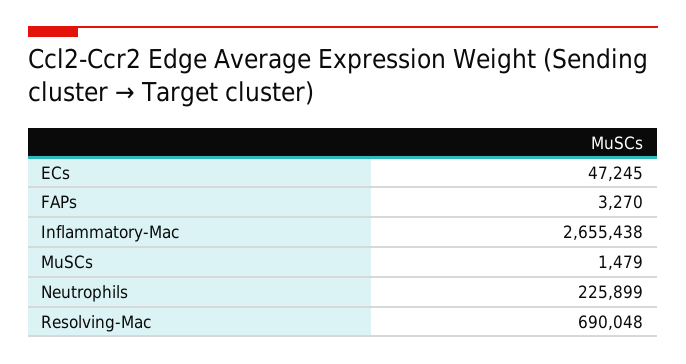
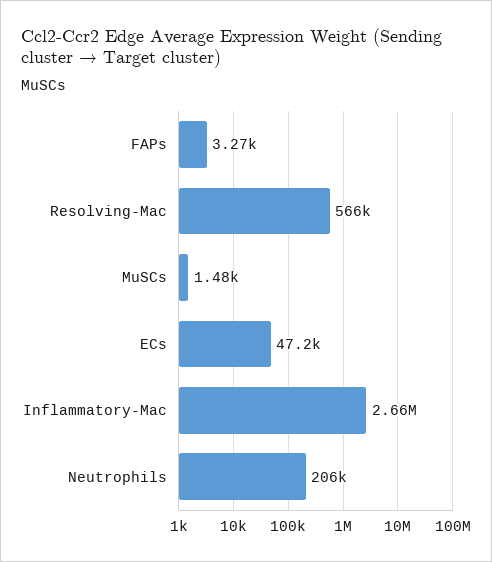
  {
    "ECs": 47245,
    "FAPs": 3270,
    "Inflammatory-Mac": 2655438,
    "MuSCs": 1479,
-   "Neutrophils": 225899,
+   "Neutrophils": 206000,
-   "Resolving-Mac": 690048
+   "Resolving-Mac": 566000
  }

